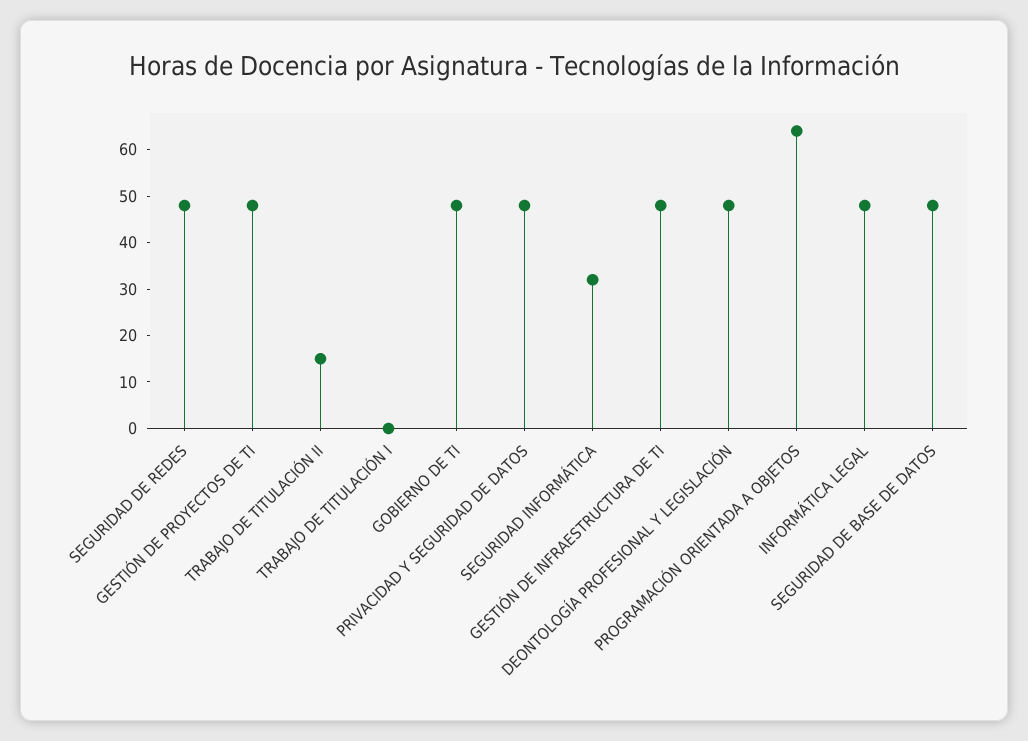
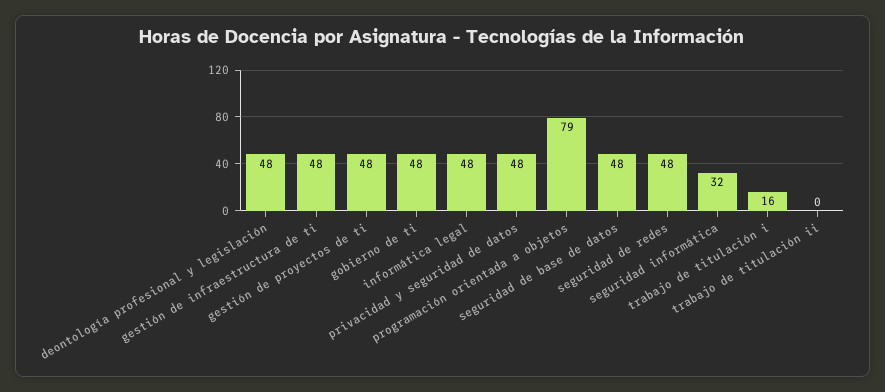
  {
    "SEGURIDAD DE REDES": 48,
    "GESTIÓN DE PROYECTOS DE TI": 48,
-   "TRABAJO DE TITULACIÓN II": 15,
+   "TRABAJO DE TITULACIÓN II": 0,
-   "TRABAJO DE TITULACIÓN I": 0,
+   "TRABAJO DE TITULACIÓN I": 16,
    "GOBIERNO DE TI": 48,
    "PRIVACIDAD Y SEGURIDAD DE DATOS": 48,
    "SEGURIDAD INFORMÁTICA": 32,
    "GESTIÓN DE INFRAESTRUCTURA DE TI": 48,
    "DEONTOLOGÍA PROFESIONAL Y LEGISLACIÓN": 48,
-   "PROGRAMACIÓN ORIENTADA A OBJETOS": 65,
+   "PROGRAMACIÓN ORIENTADA A OBJETOS": 79,
    "INFORMÁTICA LEGAL": 48,
    "SEGURIDAD DE BASE DE DATOS": 48
  }

